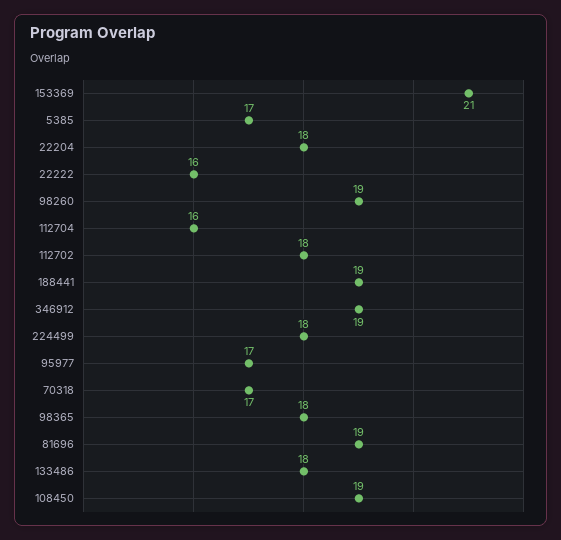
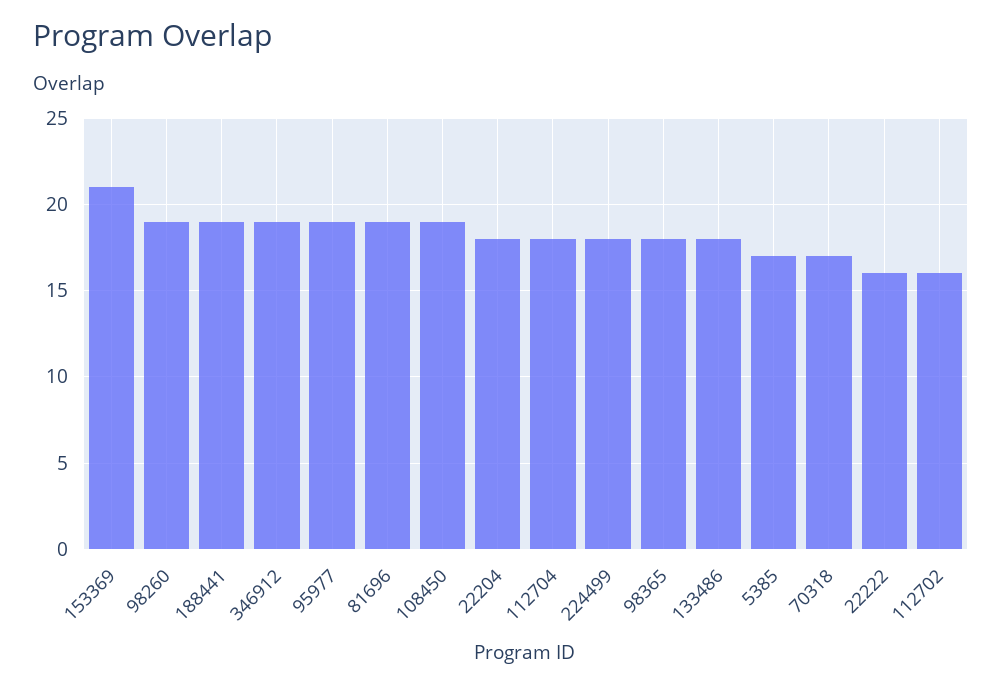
  {
    "153369": 21,
    "5385": 17,
    "22204": 18,
    "22222": 16,
    "98260": 19,
-   "112704": 16,
+   "112704": 18,
-   "112702": 18,
+   "112702": 16,
    "188441": 19,
    "346912": 19,
    "224499": 18,
-   "95977": 17,
+   "95977": 19,
    "70318": 17,
    "98365": 18,
    "81696": 19,
    "133486": 18,
    "108450": 19
  }

